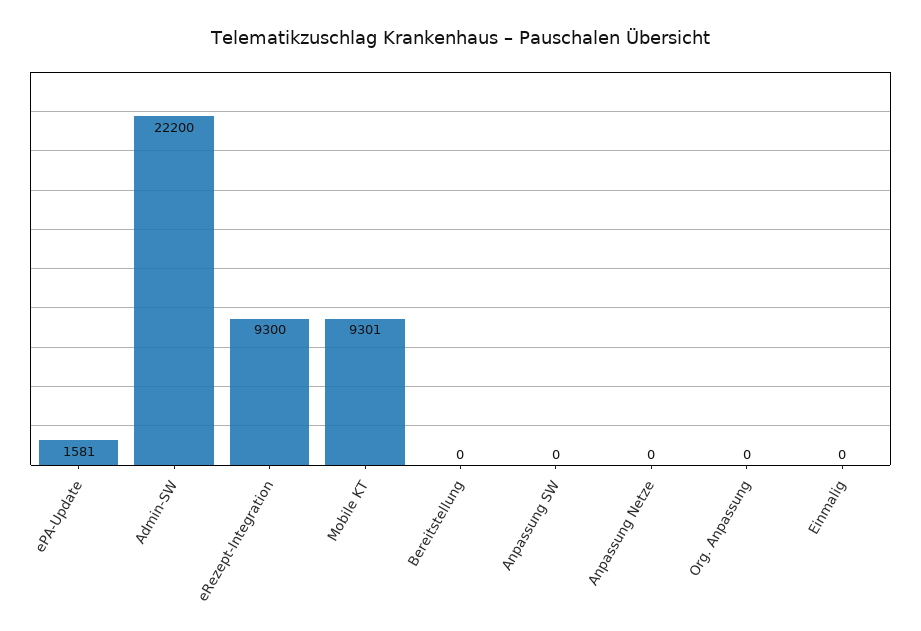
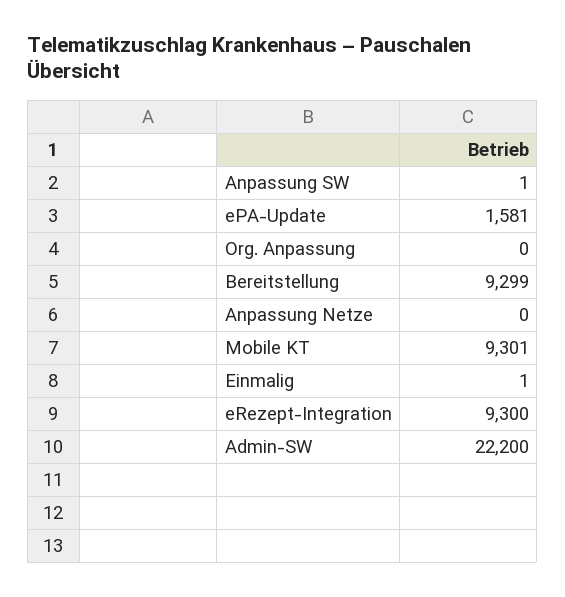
  {
    "ePA-Update": 1581,
    "Admin-SW": 22200,
    "eRezept-Integration": 9300,
    "Mobile KT": 9301,
-   "Bereitstellung": 0,
+   "Bereitstellung": 9299,
-   "Anpassung SW": 0,
+   "Anpassung SW": 1,
    "Anpassung Netze": 0,
    "Org. Anpassung": 0,
-   "Einmalig": 0
+   "Einmalig": 1
  }

